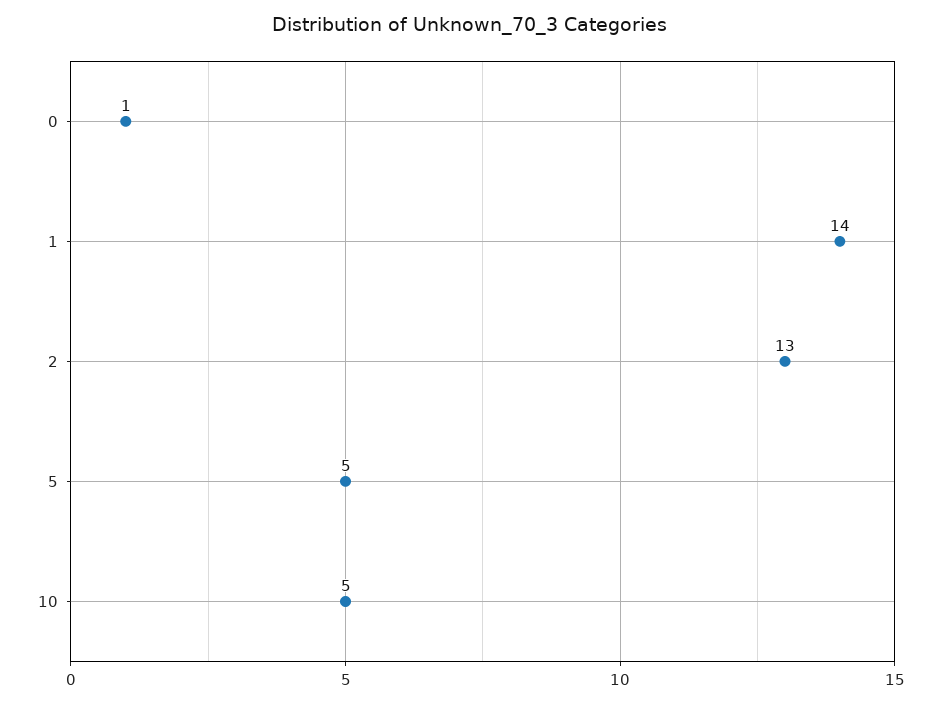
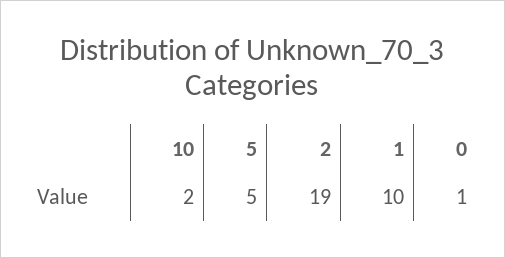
  {
    "0": 1,
-   "1": 14,
+   "1": 10,
-   "2": 13,
+   "2": 19,
    "5": 5,
-   "10": 5
+   "10": 2
  }

